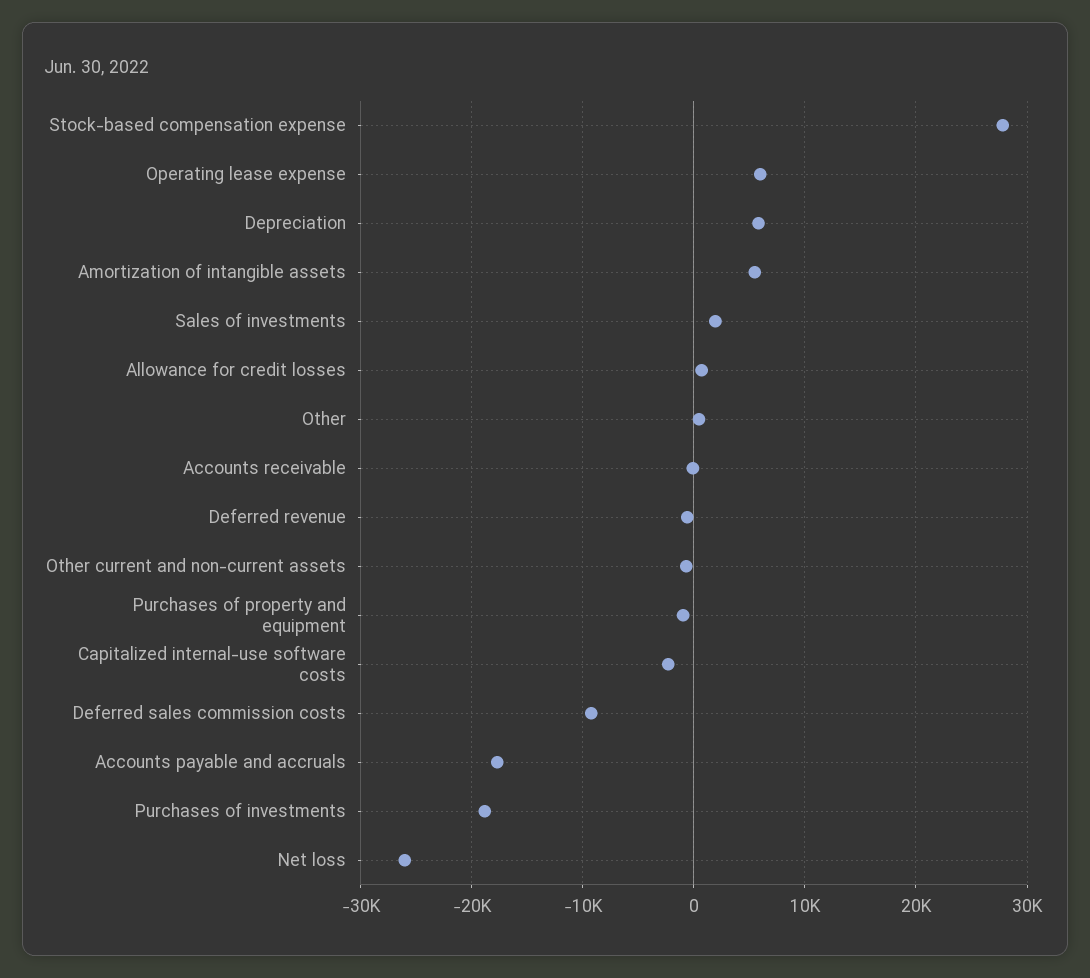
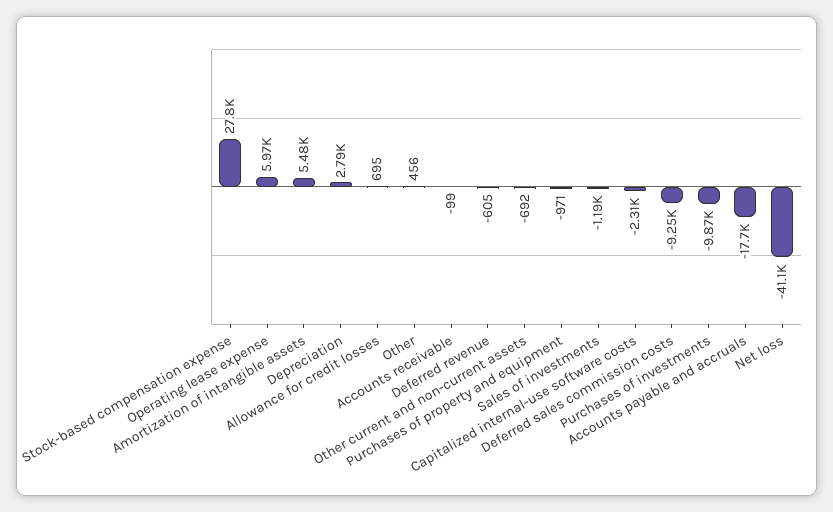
  {
    "Stock-based compensation expense": 27800,
    "Operating lease expense": 5970,
-   "Depreciation": 6000,
+   "Depreciation": 2790,
    "Amortization of intangible assets": 5480,
-   "Sales of investments": 2000,
+   "Sales of investments": -1190,
    "Allowance for credit losses": 695,
    "Other": 456,
    "Accounts receivable": -99,
    "Deferred revenue": -605,
    "Other current and non-current assets": -692,
    "Purchases of property and equipment": -971,
    "Capitalized internal-use software costs": -2310,
    "Deferred sales commission costs": -9250,
    "Accounts payable and accruals": -17700,
-   "Purchases of investments": -19000,
+   "Purchases of investments": -9870,
-   "Net loss": -26000
+   "Net loss": -41100
  }

